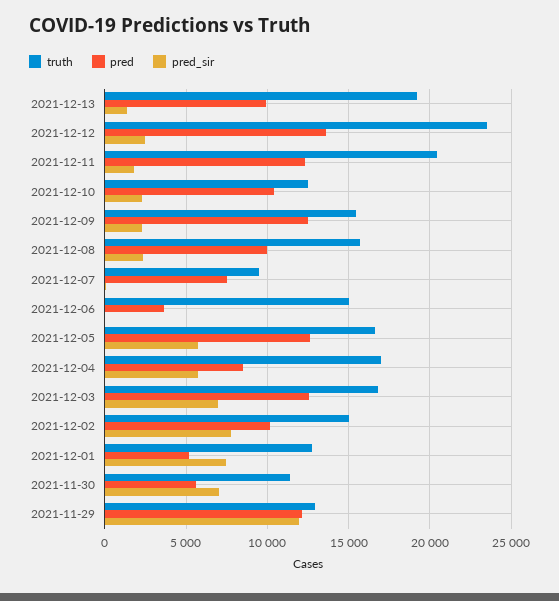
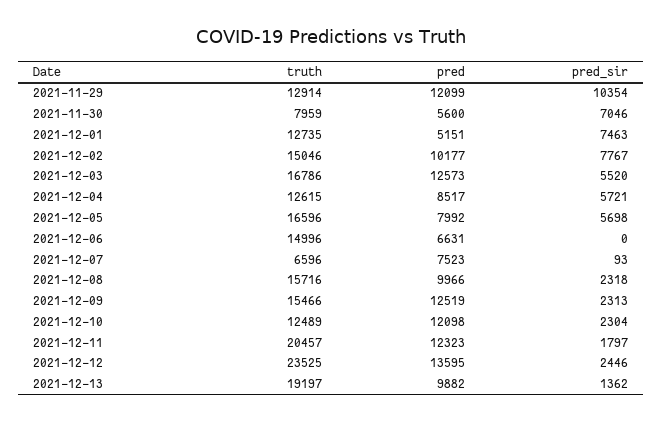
  {
    "truth": {
      "2021-12-13": 19197,
      "2021-12-12": 23525,
      "2021-12-11": 20457,
      "2021-12-10": 12489,
      "2021-12-09": 15466,
      "2021-12-08": 15716,
-     "2021-12-07": 9500,
+     "2021-12-07": 6596,
      "2021-12-06": 14996,
      "2021-12-05": 16596,
-     "2021-12-04": 17000,
+     "2021-12-04": 12615,
      "2021-12-03": 16786,
      "2021-12-02": 15046,
      "2021-12-01": 12735,
-     "2021-11-30": 11500,
+     "2021-11-30": 7959,
      "2021-11-29": 12914
    },
    "pred": {
      "2021-12-13": 9882,
      "2021-12-12": 13595,
      "2021-12-11": 12323,
-     "2021-12-10": 10500,
+     "2021-12-10": 12098,
      "2021-12-09": 12519,
      "2021-12-08": 9966,
      "2021-12-07": 7523,
-     "2021-12-06": 3500,
+     "2021-12-06": 6631,
-     "2021-12-05": 12500,
+     "2021-12-05": 7992,
      "2021-12-04": 8517,
      "2021-12-03": 12573,
      "2021-12-02": 10177,
      "2021-12-01": 5151,
      "2021-11-30": 5600,
      "2021-11-29": 12099
    },
    "pred_sir": {
      "2021-12-13": 1362,
      "2021-12-12": 2446,
      "2021-12-11": 1797,
      "2021-12-10": 2304,
      "2021-12-09": 2313,
      "2021-12-08": 2318,
      "2021-12-07": 93,
      "2021-12-06": 0,
      "2021-12-05": 5698,
      "2021-12-04": 5721,
-     "2021-12-03": 7000,
+     "2021-12-03": 5520,
      "2021-12-02": 7767,
      "2021-12-01": 7463,
      "2021-11-30": 7046,
-     "2021-11-29": 12000
+     "2021-11-29": 10354
    }
  }

